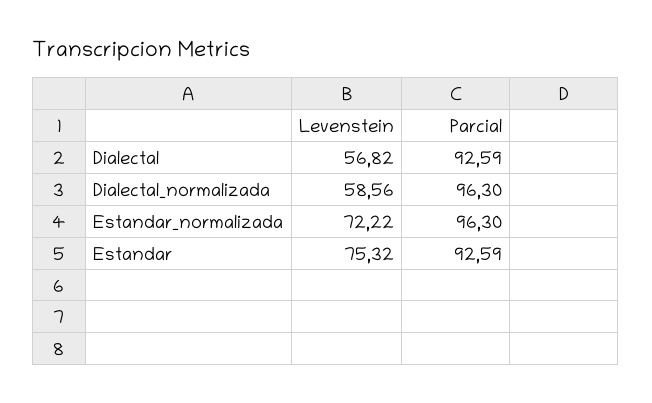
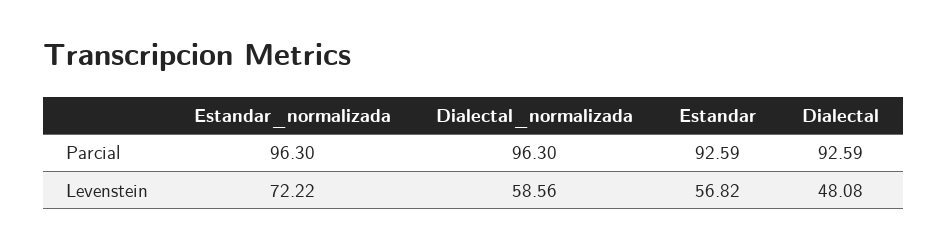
  {
    "Levenstein": {
-     "Dialectal": 56.82,
+     "Dialectal": 48.08,
      "Dialectal_normalizada": 58.56,
      "Estandar_normalizada": 72.22,
-     "Estandar": 75.32
+     "Estandar": 56.82
    },
    "Parcial": {
      "Dialectal": 92.59,
      "Dialectal_normalizada": 96.3,
      "Estandar_normalizada": 96.3,
      "Estandar": 92.59
    }
  }

